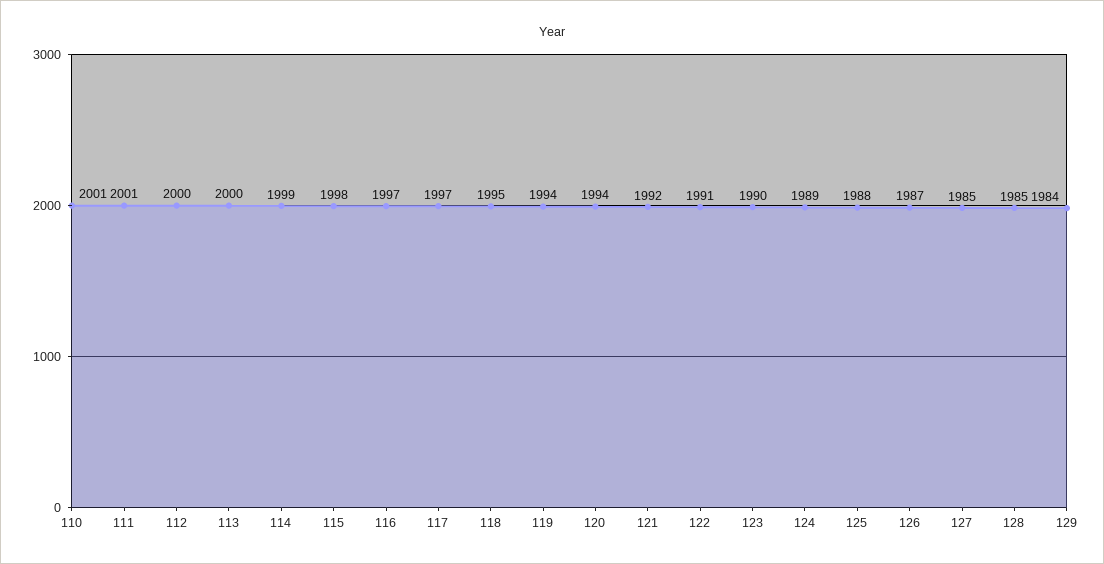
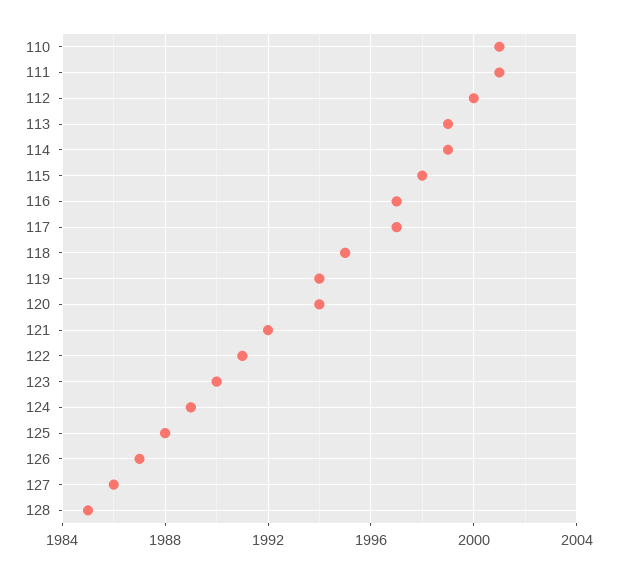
  {
    "110": 2001,
    "111": 2001,
    "112": 2000,
-   "113": 2000,
+   "113": 1999,
    "114": 1999,
    "115": 1998,
    "116": 1997,
    "117": 1997,
    "118": 1995,
    "119": 1994,
    "120": 1994,
    "121": 1992,
    "122": 1991,
    "123": 1990,
    "124": 1989,
    "125": 1988,
    "126": 1987,
-   "127": 1985,
+   "127": 1986,
-   "128": 1985,
+   "128": 1985
-   "129": 1984
  }

